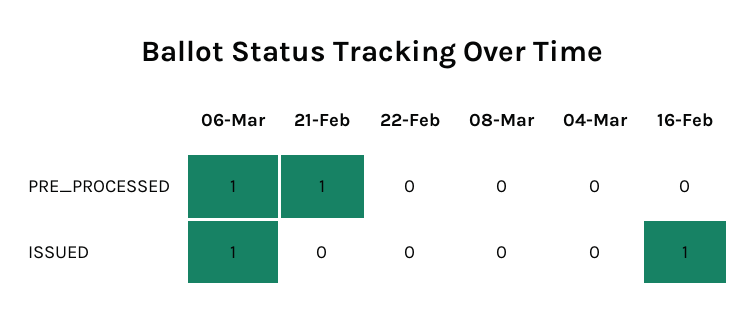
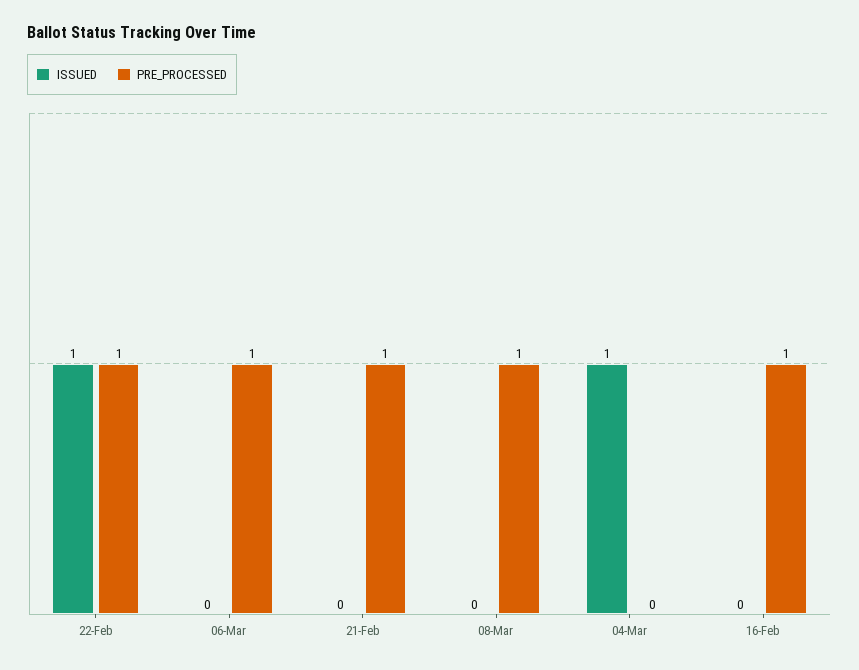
  {
    "PRE_PROCESSED": {
      "06-Mar": 1,
      "21-Feb": 1,
-     "22-Feb": 0,
+     "22-Feb": 1,
-     "08-Mar": 0,
+     "08-Mar": 1,
      "04-Mar": 0,
-     "16-Feb": 0
+     "16-Feb": 1
    },
    "ISSUED": {
-     "06-Mar": 1,
+     "06-Mar": 0,
      "21-Feb": 0,
-     "22-Feb": 0,
+     "22-Feb": 1,
      "08-Mar": 0,
-     "04-Mar": 0,
+     "04-Mar": 1,
-     "16-Feb": 1
+     "16-Feb": 0
    }
  }

